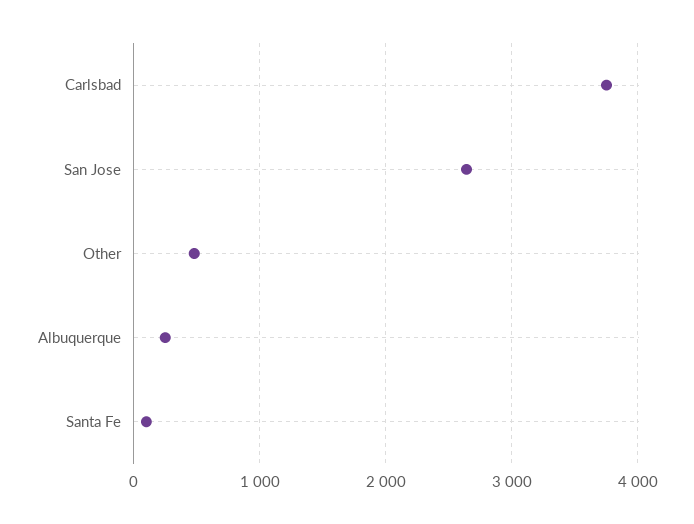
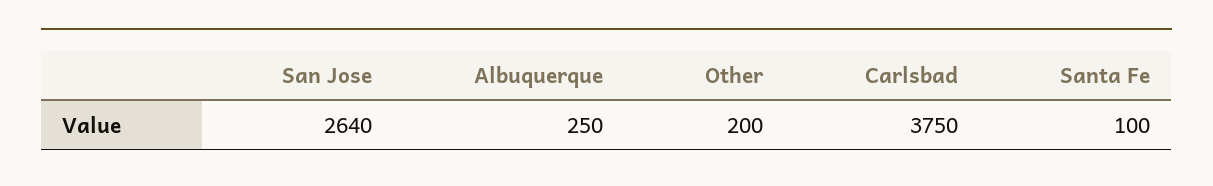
  {
    "Carlsbad": 3750,
    "San Jose": 2640,
-   "Other": 500,
+   "Other": 200,
    "Albuquerque": 250,
    "Santa Fe": 100
  }

